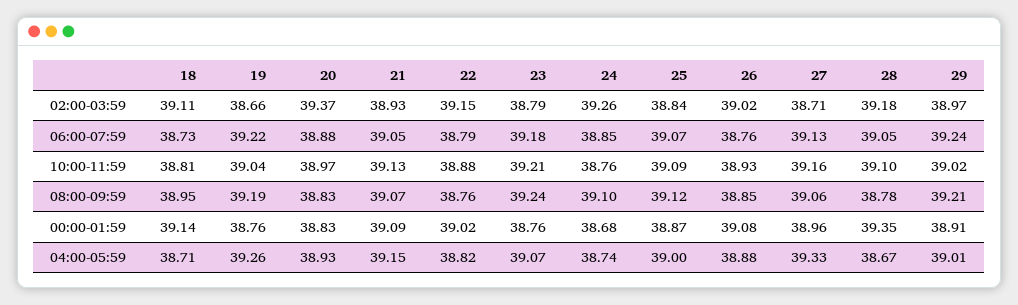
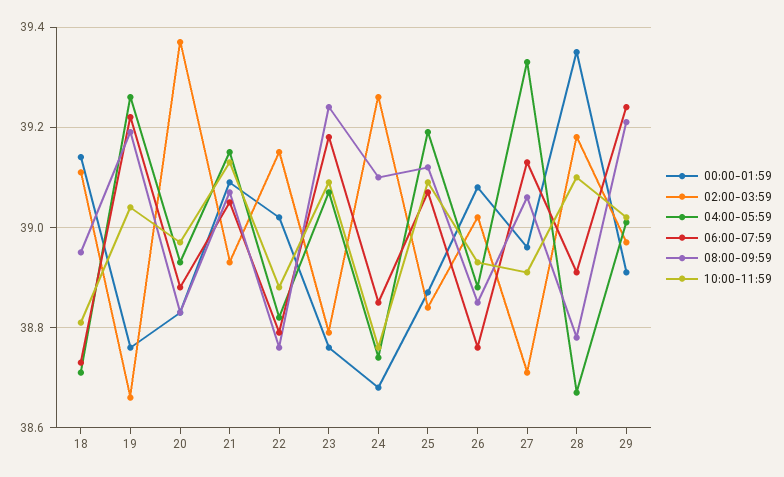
  {
    "02:00-03:59": {
      "18": 39.11,
      "19": 38.66,
      "20": 39.37,
      "21": 38.93,
      "22": 39.15,
      "23": 38.79,
      "24": 39.26,
      "25": 38.84,
      "26": 39.02,
      "27": 38.71,
      "28": 39.18,
      "29": 38.97
    },
    "06:00-07:59": {
      "18": 38.73,
      "19": 39.22,
      "20": 38.88,
      "21": 39.05,
      "22": 38.79,
      "23": 39.18,
      "24": 38.85,
      "25": 39.07,
      "26": 38.76,
      "27": 39.13,
-     "28": 39.05,
+     "28": 38.9,
      "29": 39.24
    },
    "10:00-11:59": {
      "18": 38.81,
      "19": 39.04,
      "20": 38.97,
      "21": 39.13,
      "22": 38.88,
-     "23": 39.21,
+     "23": 39.1,
      "24": 38.76,
      "25": 39.09,
      "26": 38.93,
-     "27": 39.16,
+     "27": 38.9,
      "28": 39.1,
      "29": 39.02
    },
    "08:00-09:59": {
      "18": 38.95,
      "19": 39.19,
      "20": 38.83,
      "21": 39.07,
      "22": 38.76,
      "23": 39.24,
      "24": 39.1,
      "25": 39.12,
      "26": 38.85,
      "27": 39.06,
      "28": 38.78,
      "29": 39.21
    },
    "00:00-01:59": {
      "18": 39.14,
      "19": 38.76,
      "20": 38.83,
      "21": 39.09,
      "22": 39.02,
      "23": 38.76,
      "24": 38.68,
      "25": 38.87,
      "26": 39.08,
      "27": 38.96,
      "28": 39.35,
      "29": 38.91
    },
    "04:00-05:59": {
      "18": 38.71,
      "19": 39.26,
      "20": 38.93,
      "21": 39.15,
      "22": 38.82,
      "23": 39.07,
      "24": 38.74,
-     "25": 39,
+     "25": 39.2,
      "26": 38.88,
      "27": 39.33,
      "28": 38.67,
      "29": 39.01
    }
  }

